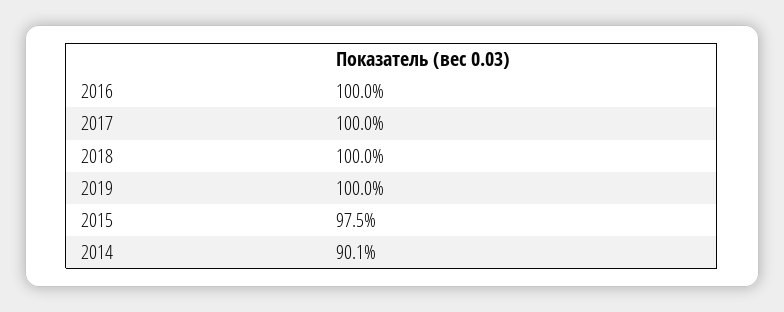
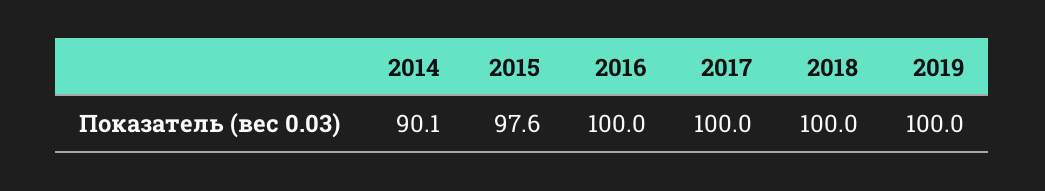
  {
    "2016": 100,
    "2017": 100,
    "2018": 100,
    "2019": 100,
-   "2015": 97.5,
+   "2015": 97.6,
    "2014": 90.1
  }

